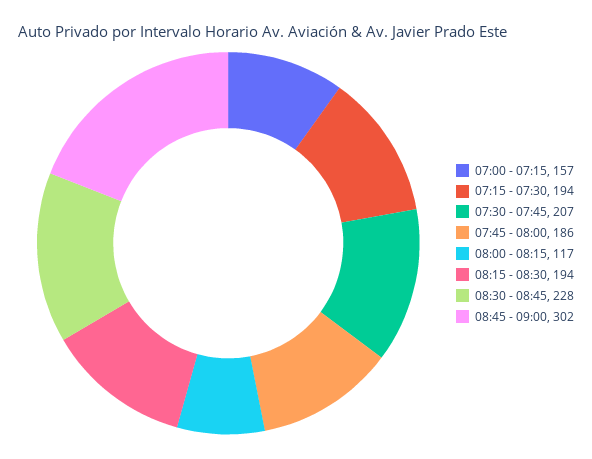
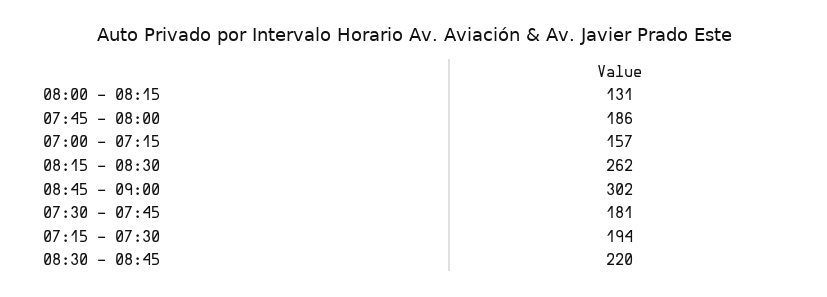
  {
    "07:00 - 07:15": 157,
    "07:15 - 07:30": 194,
-   "07:30 - 07:45": 207,
+   "07:30 - 07:45": 181,
    "07:45 - 08:00": 186,
-   "08:00 - 08:15": 117,
+   "08:00 - 08:15": 131,
-   "08:15 - 08:30": 194,
+   "08:15 - 08:30": 262,
-   "08:30 - 08:45": 228,
+   "08:30 - 08:45": 220,
    "08:45 - 09:00": 302
  }

